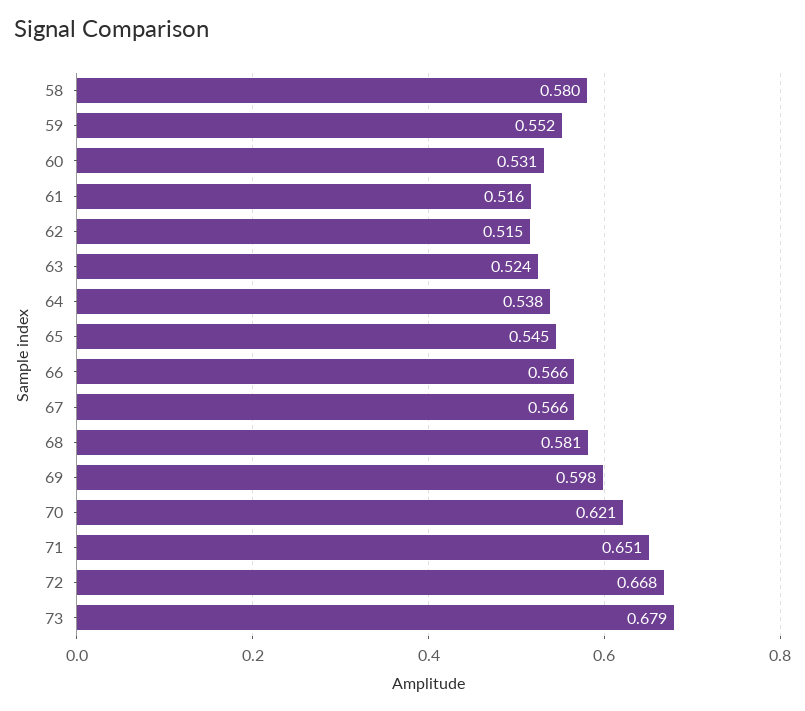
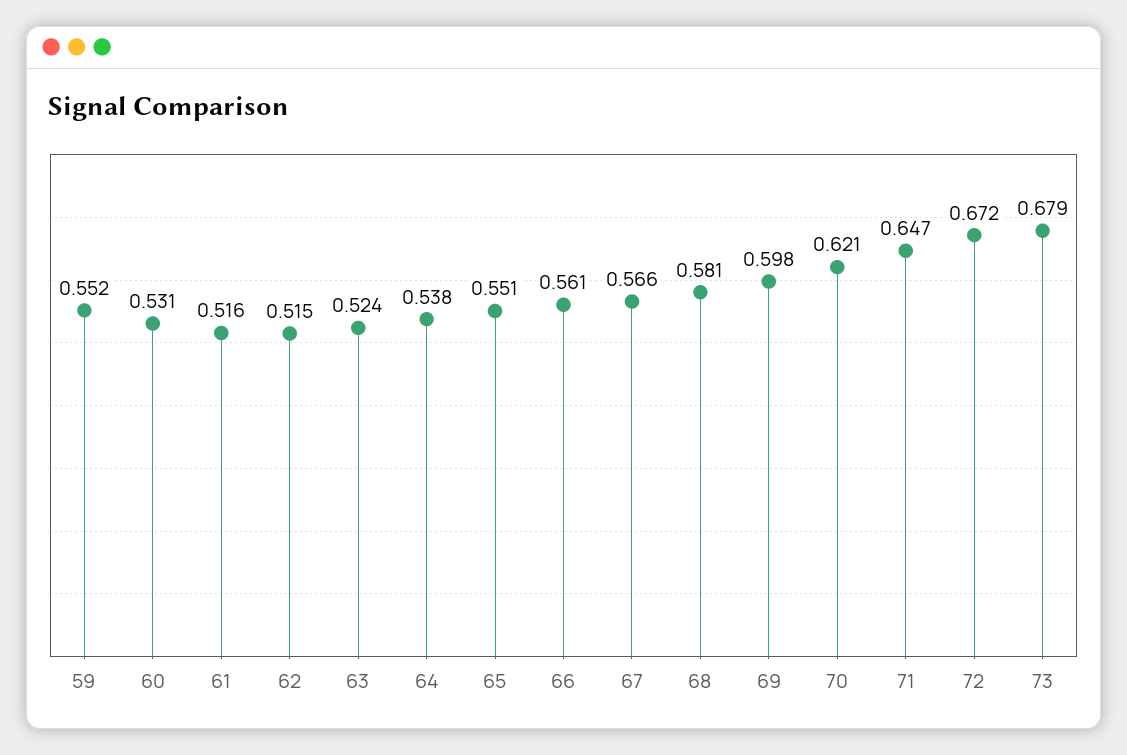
  {
-   "58": 0.58,
    "59": 0.552,
    "60": 0.531,
    "61": 0.516,
    "62": 0.515,
    "63": 0.524,
    "64": 0.538,
-   "65": 0.545,
+   "65": 0.551,
-   "66": 0.566,
+   "66": 0.561,
    "67": 0.566,
    "68": 0.581,
    "69": 0.598,
    "70": 0.621,
-   "71": 0.651,
+   "71": 0.647,
-   "72": 0.668,
+   "72": 0.672,
    "73": 0.679
  }

